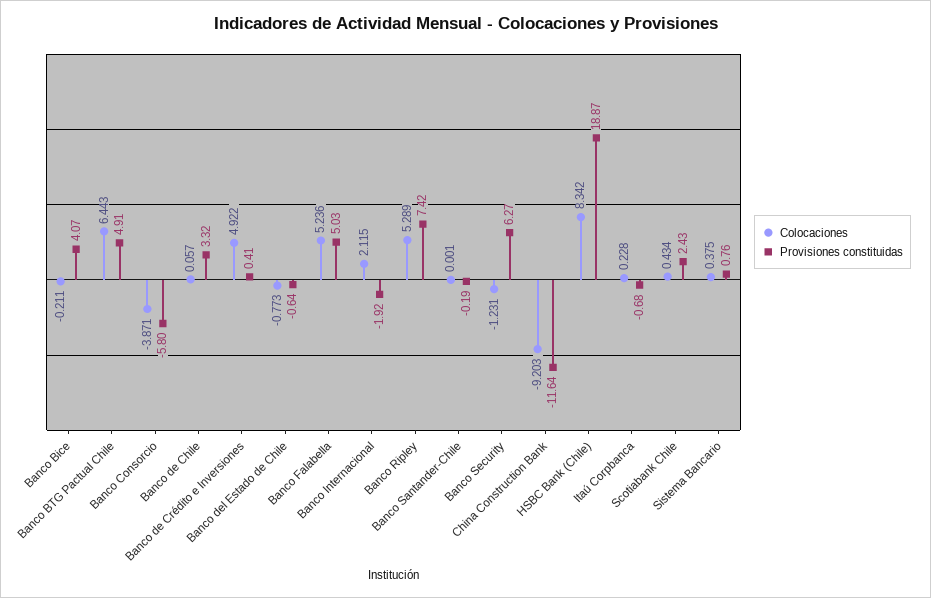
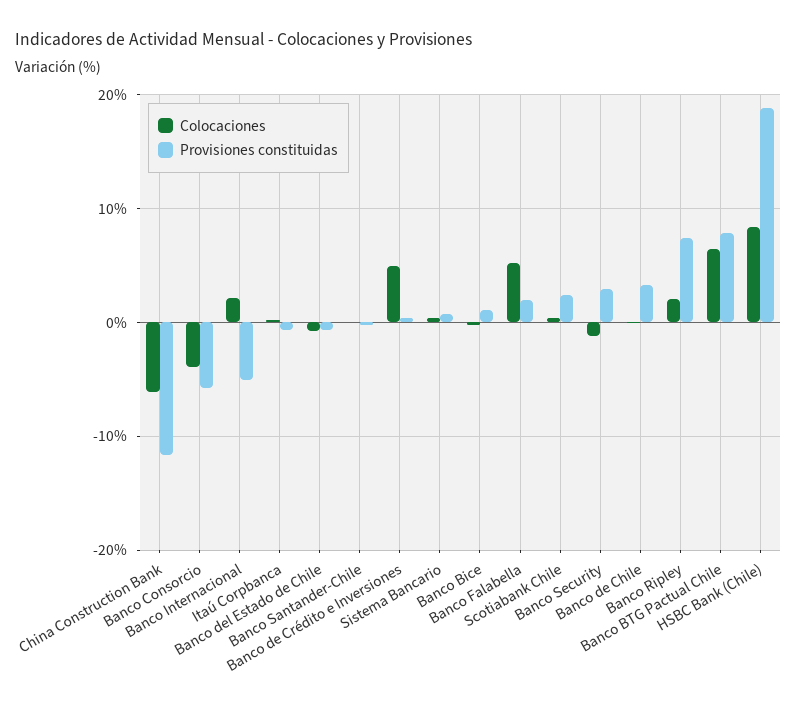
  {
    "Colocaciones": {
      "Banco Bice": -0.211,
      "Banco BTG Pactual Chile": 6.443,
      "Banco Consorcio": -3.871,
      "Banco de Chile": 0.057,
      "Banco de Crédito e Inversiones": 4.922,
      "Banco del Estado de Chile": -0.773,
      "Banco Falabella": 5.236,
      "Banco Internacional": 2.115,
-     "Banco Ripley": 5.289,
+     "Banco Ripley": 2,
      "Banco Santander-Chile": 0.001,
      "Banco Security": -1.231,
-     "China Construction Bank": -9.203,
+     "China Construction Bank": -6,
      "HSBC Bank (Chile)": 8.342,
      "Itaú Corpbanca": 0.228,
      "Scotiabank Chile": 0.434,
      "Sistema Bancario": 0.375
    },
    "Provisiones constituidas": {
-     "Banco Bice": 4.07,
+     "Banco Bice": 1,
-     "Banco BTG Pactual Chile": 4.91,
+     "Banco BTG Pactual Chile": 8,
      "Banco Consorcio": -5.8,
      "Banco de Chile": 3.32,
      "Banco de Crédito e Inversiones": 0.41,
      "Banco del Estado de Chile": -0.64,
-     "Banco Falabella": 5.03,
+     "Banco Falabella": 2,
-     "Banco Internacional": -1.92,
+     "Banco Internacional": -5,
      "Banco Ripley": 7.42,
      "Banco Santander-Chile": -0.19,
-     "Banco Security": 6.27,
+     "Banco Security": 3,
      "China Construction Bank": -11.64,
      "HSBC Bank (Chile)": 18.87,
      "Itaú Corpbanca": -0.68,
      "Scotiabank Chile": 2.43,
      "Sistema Bancario": 0.76
    }
  }

